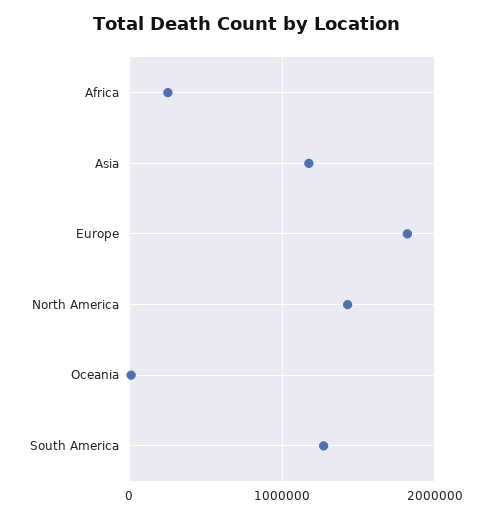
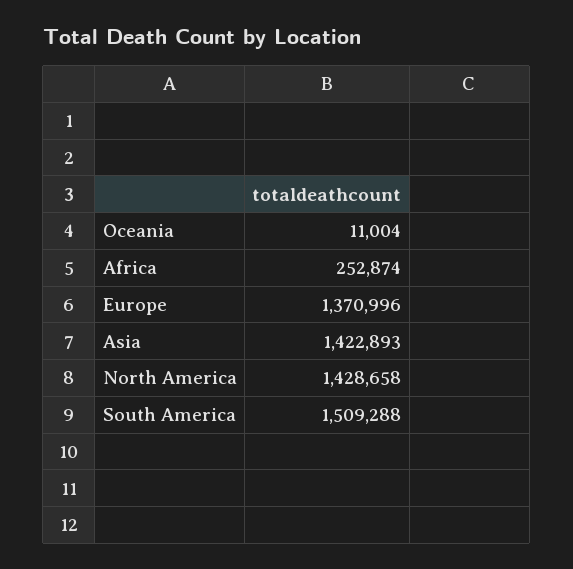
  {
    "Africa": 252874,
-   "Asia": 1200000,
+   "Asia": 1422893,
-   "Europe": 1800000,
+   "Europe": 1370996,
    "North America": 1428658,
    "Oceania": 11004,
-   "South America": 1300000
+   "South America": 1509288
  }

